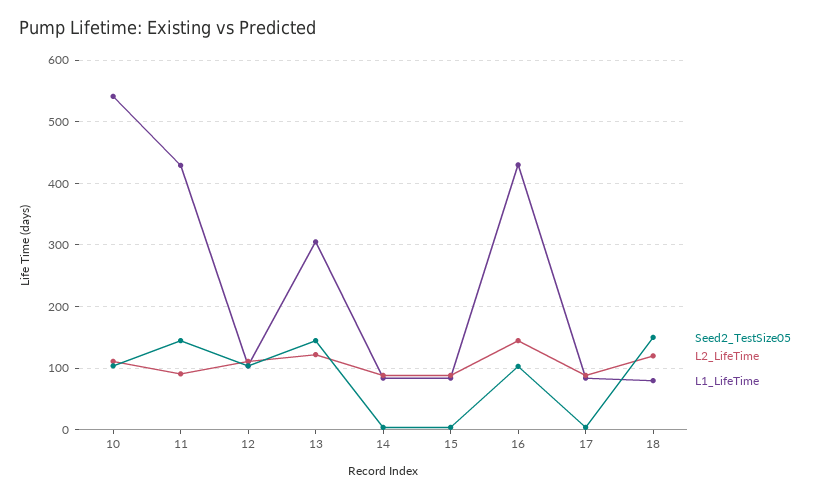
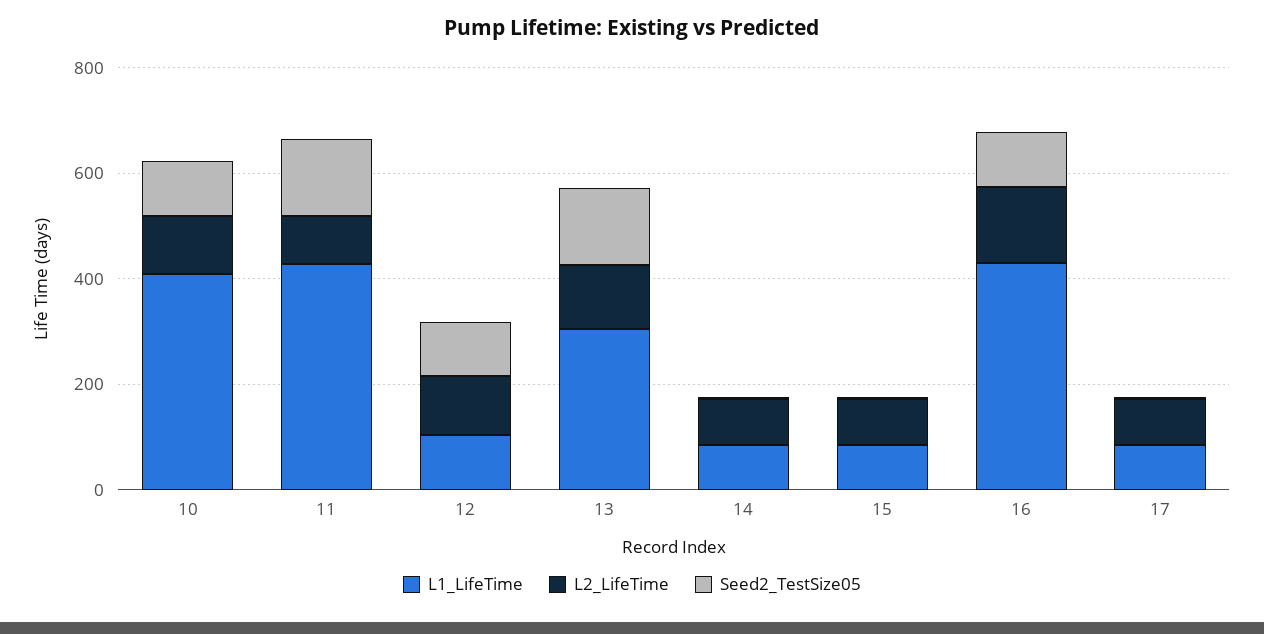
  {
    "Seed2_TestSize05": {
      "10": 100,
      "11": 150,
      "12": 100,
      "13": 150,
      "14": 0,
      "15": 0,
      "16": 100,
-     "17": 0,
+     "17": 0
-     "18": 150
    },
    "L2_LifeTime": {
      "10": 110,
      "11": 90,
      "12": 110,
      "13": 120,
      "14": 90,
      "15": 90,
      "16": 140,
-     "17": 90,
+     "17": 90
-     "18": 120
    },
    "L1_LifeTime": {
-     "10": 540,
+     "10": 400,
      "11": 430,
      "12": 100,
      "13": 310,
      "14": 80,
      "15": 80,
      "16": 430,
-     "17": 80,
+     "17": 80
-     "18": 80
    }
  }

